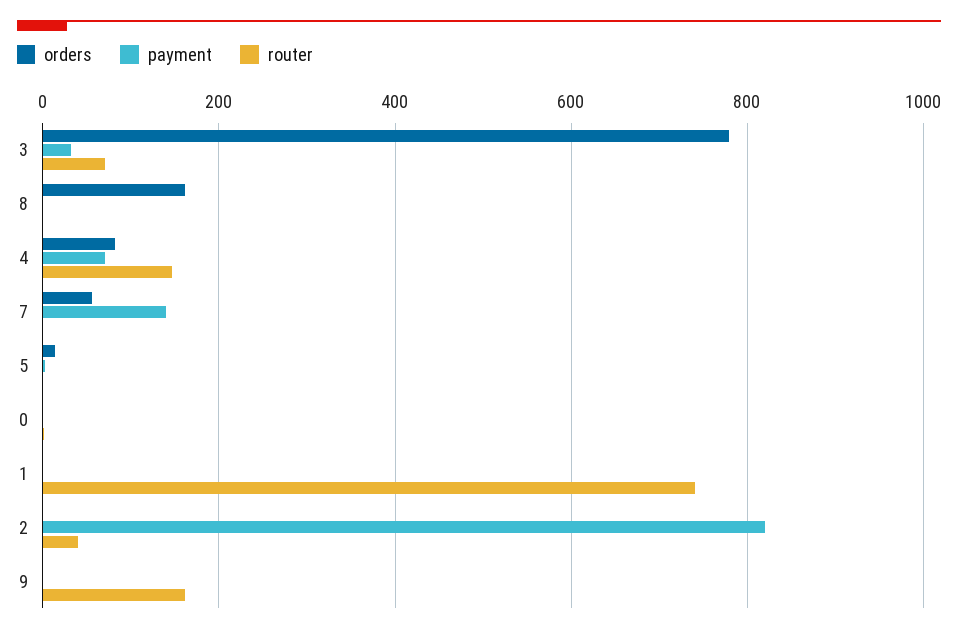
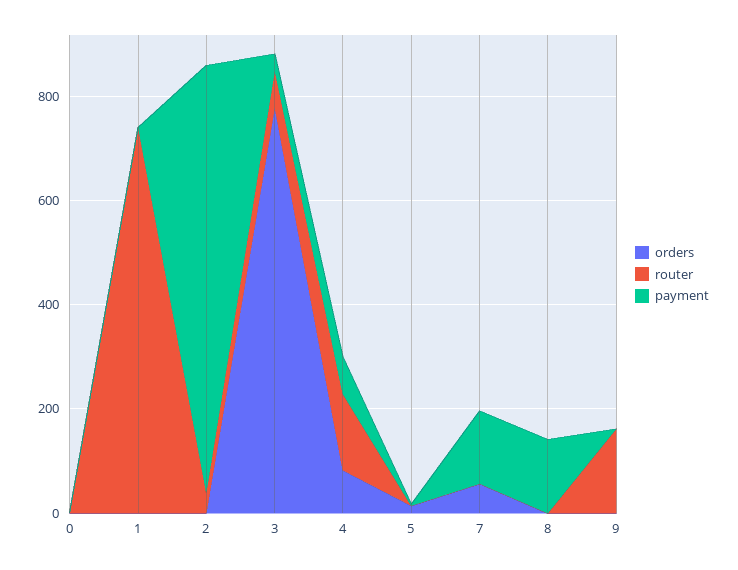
  {
    "orders": {
      "3": 780,
-     "8": 160,
+     "8": 0,
      "4": 80,
      "7": 60,
      "5": 20,
      "0": 0,
      "1": 0,
      "2": 0,
      "9": 0
    },
    "payment": {
      "3": 40,
-     "8": 0,
+     "8": 150,
      "4": 80,
      "7": 140,
      "5": 0,
      "0": 0,
      "1": 0,
      "2": 820,
      "9": 0
    },
    "router": {
      "3": 80,
      "8": 0,
      "4": 140,
      "7": 0,
      "5": 0,
      "0": 0,
      "1": 740,
      "2": 40,
      "9": 160
    }
  }

